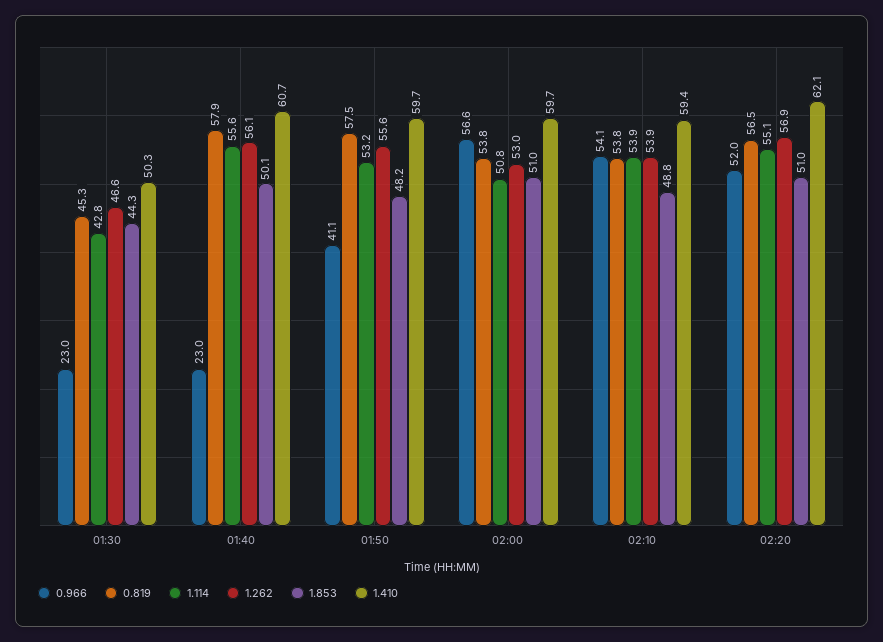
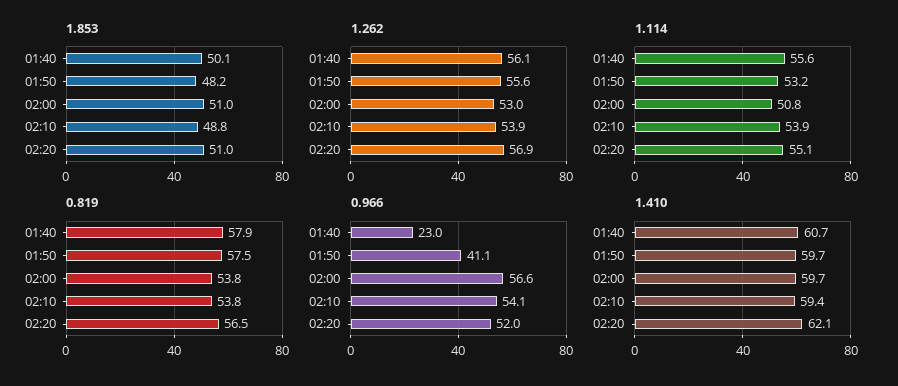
  {
    "0.966": {
-     "01:30": 23,
      "01:40": 23,
      "01:50": 41.1,
      "02:00": 56.6,
      "02:10": 54.1,
      "02:20": 52
    },
    "0.819": {
-     "01:30": 45.3,
      "01:40": 57.9,
      "01:50": 57.5,
      "02:00": 53.8,
      "02:10": 53.8,
      "02:20": 56.5
    },
    "1.114": {
-     "01:30": 42.8,
      "01:40": 55.6,
      "01:50": 53.2,
      "02:00": 50.8,
      "02:10": 53.9,
      "02:20": 55.1
    },
    "1.262": {
-     "01:30": 46.6,
      "01:40": 56.1,
      "01:50": 55.6,
      "02:00": 53,
      "02:10": 53.9,
      "02:20": 56.9
    },
    "1.853": {
-     "01:30": 44.3,
      "01:40": 50.1,
      "01:50": 48.2,
      "02:00": 51,
      "02:10": 48.8,
      "02:20": 51
    },
    "1.410": {
-     "01:30": 50.3,
      "01:40": 60.7,
      "01:50": 59.7,
      "02:00": 59.7,
      "02:10": 59.4,
      "02:20": 62.1
    }
  }

